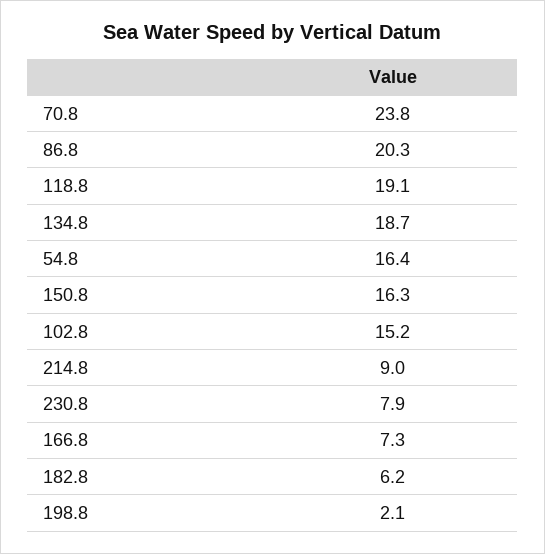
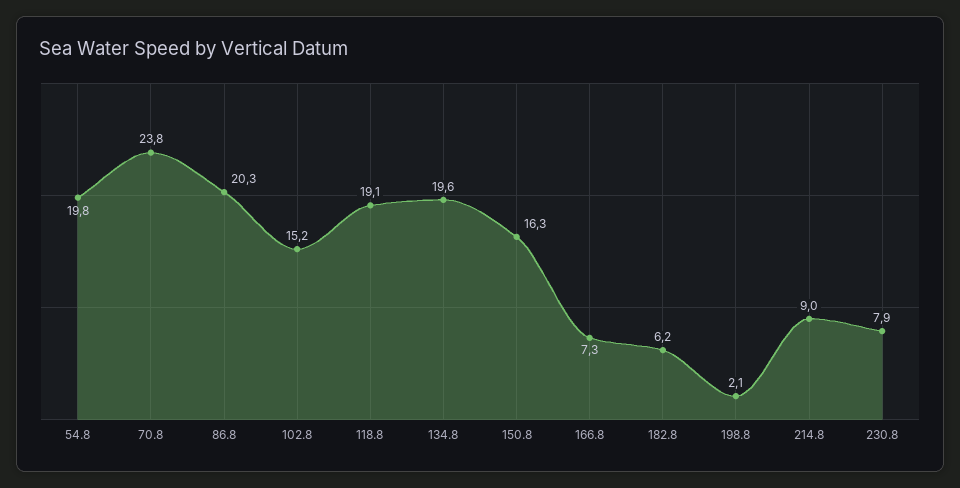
  {
    "70.8": 23.8,
    "86.8": 20.3,
    "118.8": 19.1,
-   "134.8": 18.7,
+   "134.8": 19.6,
-   "54.8": 16.4,
+   "54.8": 19.8,
    "150.8": 16.3,
    "102.8": 15.2,
    "214.8": 9,
    "230.8": 7.9,
    "166.8": 7.3,
    "182.8": 6.2,
    "198.8": 2.1
  }

